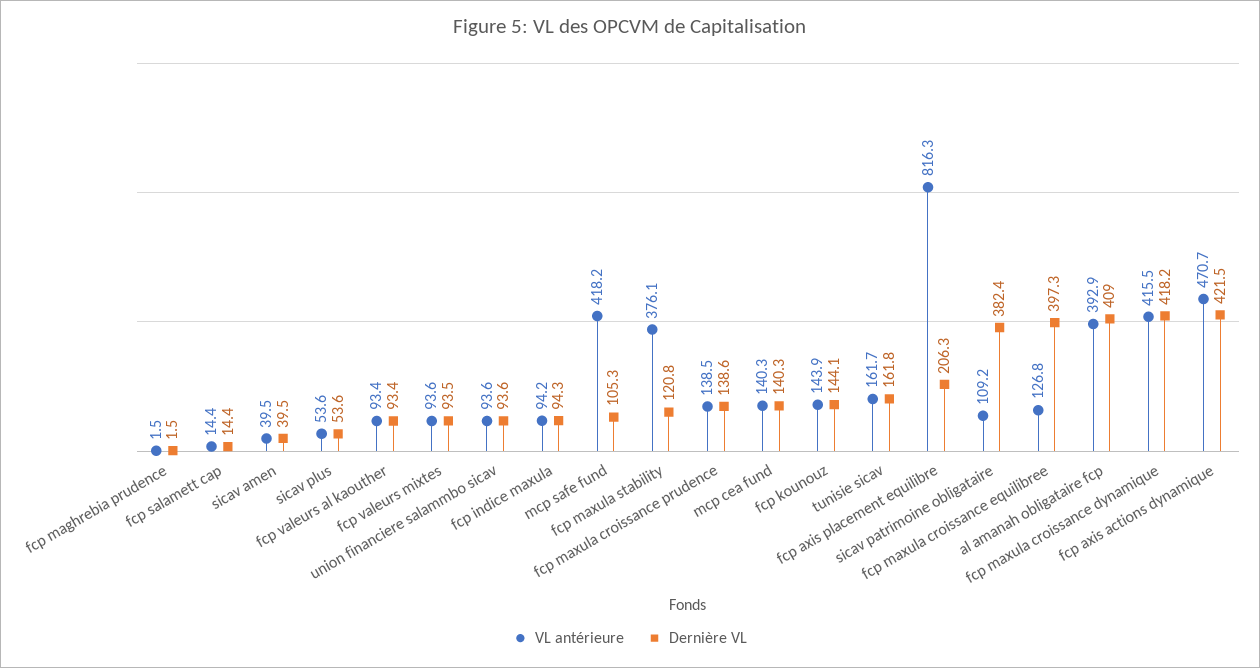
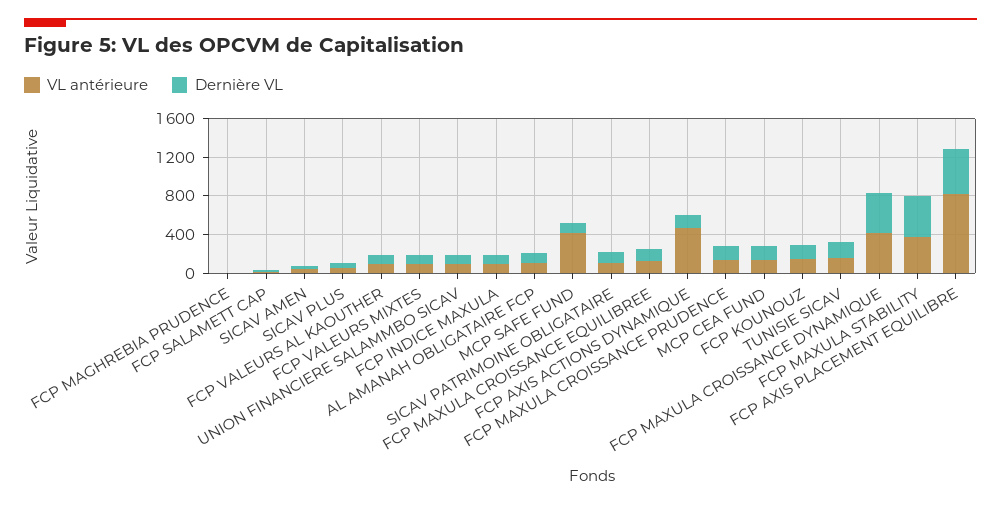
  {
    "VL antérieure": {
      "fcp maghrebia prudence": 1.5,
      "fcp salamett cap": 14.4,
      "sicav amen": 39.5,
      "sicav plus": 53.6,
      "fcp valeurs al kaouther": 93.4,
      "fcp valeurs mixtes": 93.6,
      "union financiere salammbo sicav": 93.6,
      "fcp indice maxula": 94.2,
      "mcp safe fund": 418.2,
      "fcp maxula stability": 376.1,
      "fcp maxula croissance prudence": 138.5,
      "mcp cea fund": 140.3,
      "fcp kounouz": 143.9,
      "tunisie sicav": 161.7,
      "fcp axis placement equilibre": 816.3,
      "sicav patrimoine obligataire": 109.2,
      "fcp maxula croissance equilibree": 126.8,
-     "al amanah obligataire fcp": 392.9,
+     "al amanah obligataire fcp": 100,
      "fcp maxula croissance dynamique": 415.5,
      "fcp axis actions dynamique": 470.7
    },
    "Dernière VL": {
      "fcp maghrebia prudence": 1.5,
      "fcp salamett cap": 14.4,
      "sicav amen": 39.5,
      "sicav plus": 53.6,
      "fcp valeurs al kaouther": 93.4,
      "fcp valeurs mixtes": 93.5,
      "union financiere salammbo sicav": 93.6,
      "fcp indice maxula": 94.3,
      "mcp safe fund": 105.3,
-     "fcp maxula stability": 120.8,
+     "fcp maxula stability": 400,
      "fcp maxula croissance prudence": 138.6,
      "mcp cea fund": 140.3,
      "fcp kounouz": 144.1,
      "tunisie sicav": 161.8,
-     "fcp axis placement equilibre": 206.3,
+     "fcp axis placement equilibre": 500,
-     "sicav patrimoine obligataire": 382.4,
+     "sicav patrimoine obligataire": 100,
-     "fcp maxula croissance equilibree": 397.3,
+     "fcp maxula croissance equilibree": 100,
-     "al amanah obligataire fcp": 409,
+     "al amanah obligataire fcp": 100,
      "fcp maxula croissance dynamique": 418.2,
-     "fcp axis actions dynamique": 421.5
+     "fcp axis actions dynamique": 100
    }
  }

